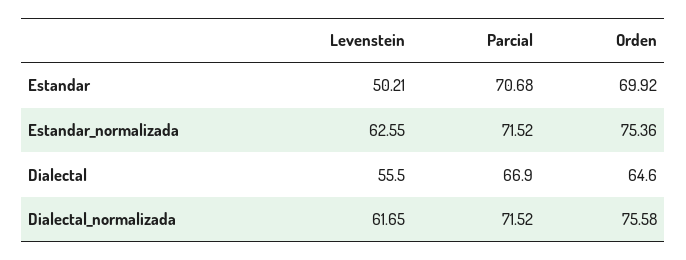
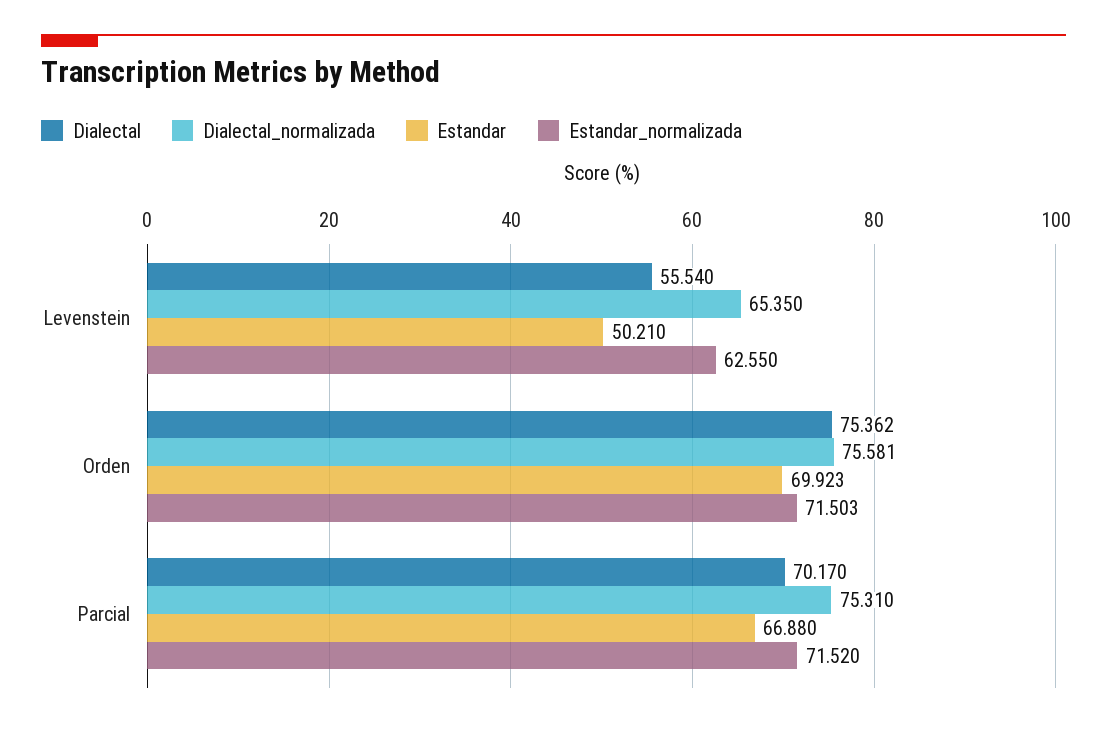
  {
    "Estandar": {
      "Levenstein": 50.21,
-     "Parcial": 70.68,
+     "Parcial": 66.88,
      "Orden": 69.923
    },
    "Estandar_normalizada": {
      "Levenstein": 62.55,
      "Parcial": 71.52,
-     "Orden": 75.36
+     "Orden": 71.503
    },
    "Dialectal": {
      "Levenstein": 55.54,
-     "Parcial": 66.9,
+     "Parcial": 70.17,
-     "Orden": 64.6
+     "Orden": 75.362
    },
    "Dialectal_normalizada": {
-     "Levenstein": 61.65,
+     "Levenstein": 65.35,
-     "Parcial": 71.52,
+     "Parcial": 75.31,
      "Orden": 75.581
    }
  }

